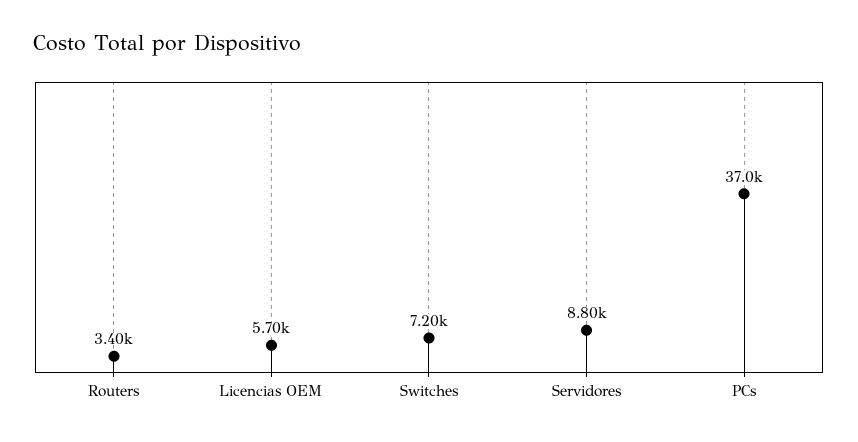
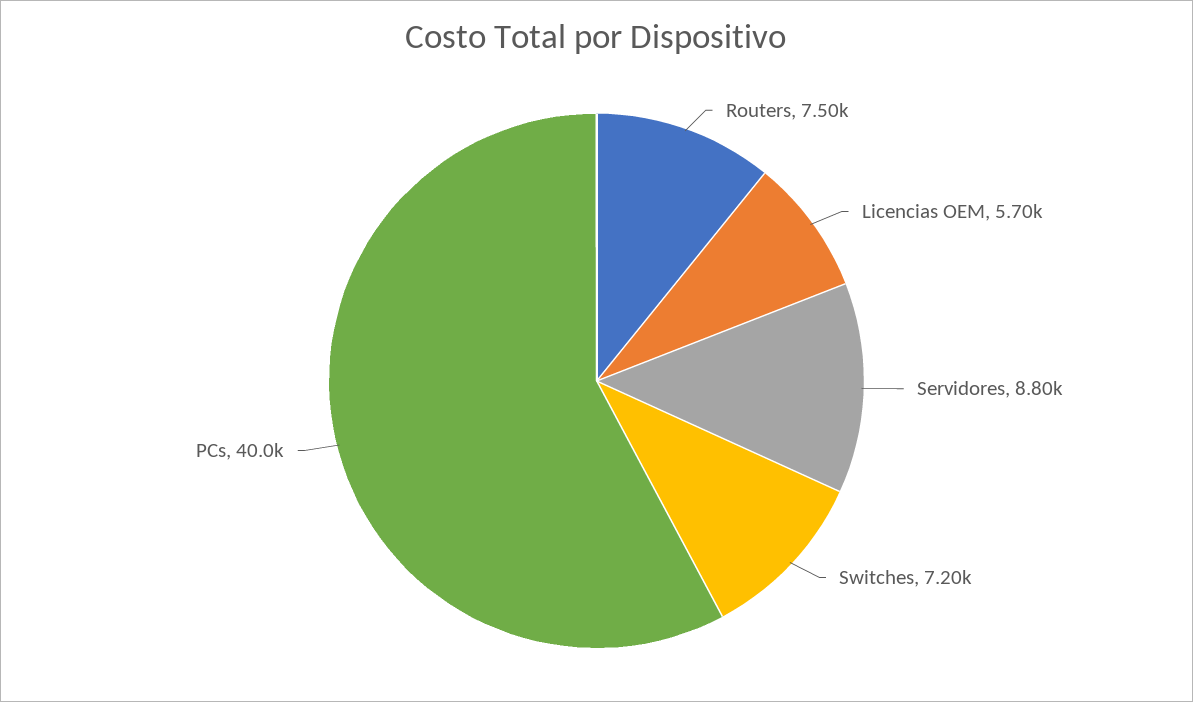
  {
-   "Routers": 3400,
+   "Routers": 7500,
    "Licencias OEM": 5700,
    "Switches": 7200,
    "Servidores": 8800,
-   "PCs": 37000
+   "PCs": 40000
  }

